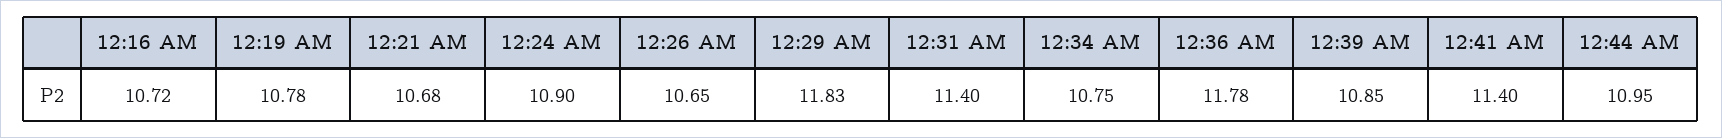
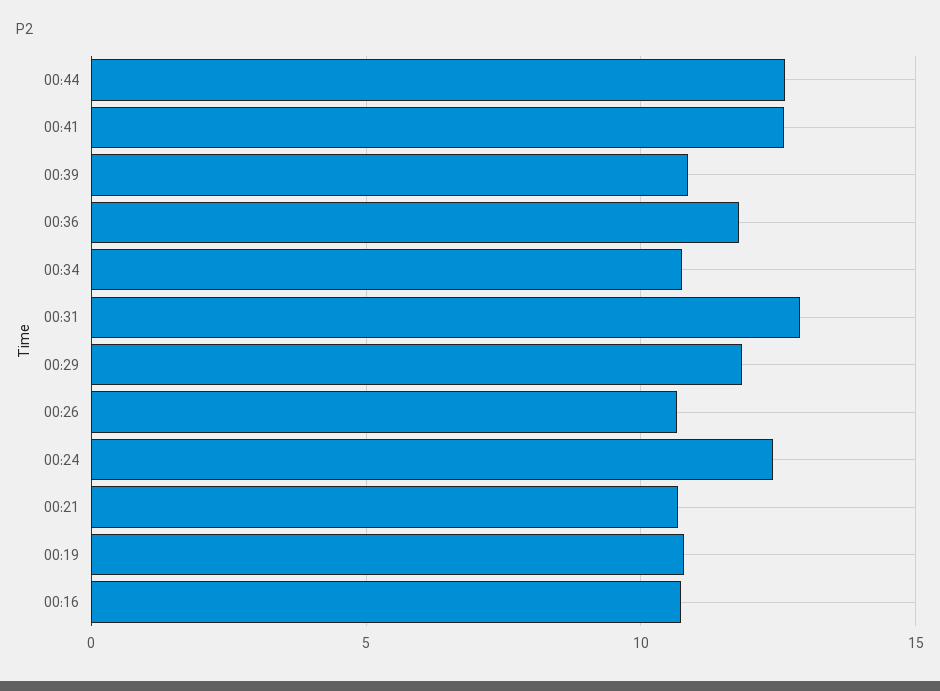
  {
    "12:16 AM": 10.72,
    "12:19 AM": 10.78,
    "12:21 AM": 10.68,
-   "12:24 AM": 10.9,
+   "12:24 AM": 12.5,
    "12:26 AM": 10.65,
    "12:29 AM": 11.83,
-   "12:31 AM": 11.4,
+   "12:31 AM": 13,
    "12:34 AM": 10.75,
    "12:36 AM": 11.78,
    "12:39 AM": 10.85,
-   "12:41 AM": 11.4,
+   "12:41 AM": 12.5,
-   "12:44 AM": 10.95
+   "12:44 AM": 12.5
  }

